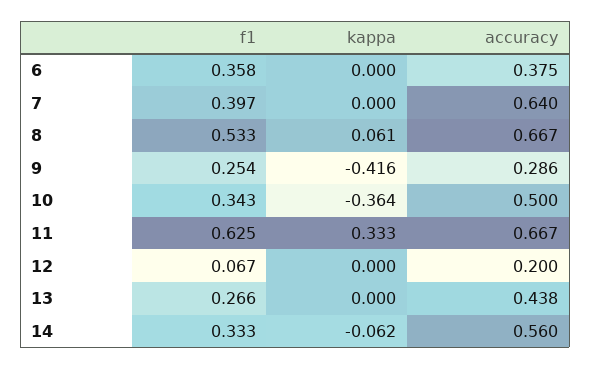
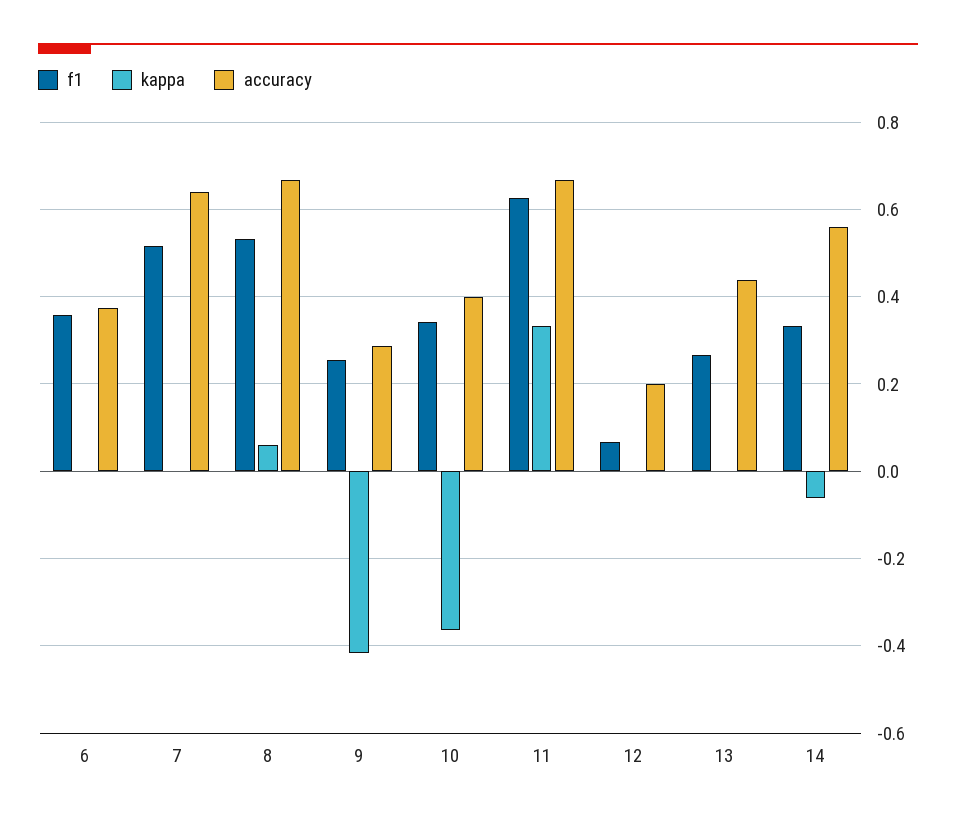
  {
    "f1": {
      "6": 0.358,
-     "7": 0.397,
+     "7": 0.52,
      "8": 0.533,
      "9": 0.254,
      "10": 0.343,
      "11": 0.625,
      "12": 0.067,
      "13": 0.266,
      "14": 0.333
    },
    "kappa": {
      "6": 0,
      "7": 0,
      "8": 0.061,
      "9": -0.416,
      "10": -0.364,
      "11": 0.333,
      "12": 0,
      "13": 0,
      "14": -0.062
    },
    "accuracy": {
      "6": 0.375,
      "7": 0.64,
      "8": 0.667,
      "9": 0.286,
-     "10": 0.5,
+     "10": 0.4,
      "11": 0.667,
      "12": 0.2,
      "13": 0.438,
      "14": 0.56
    }
  }

